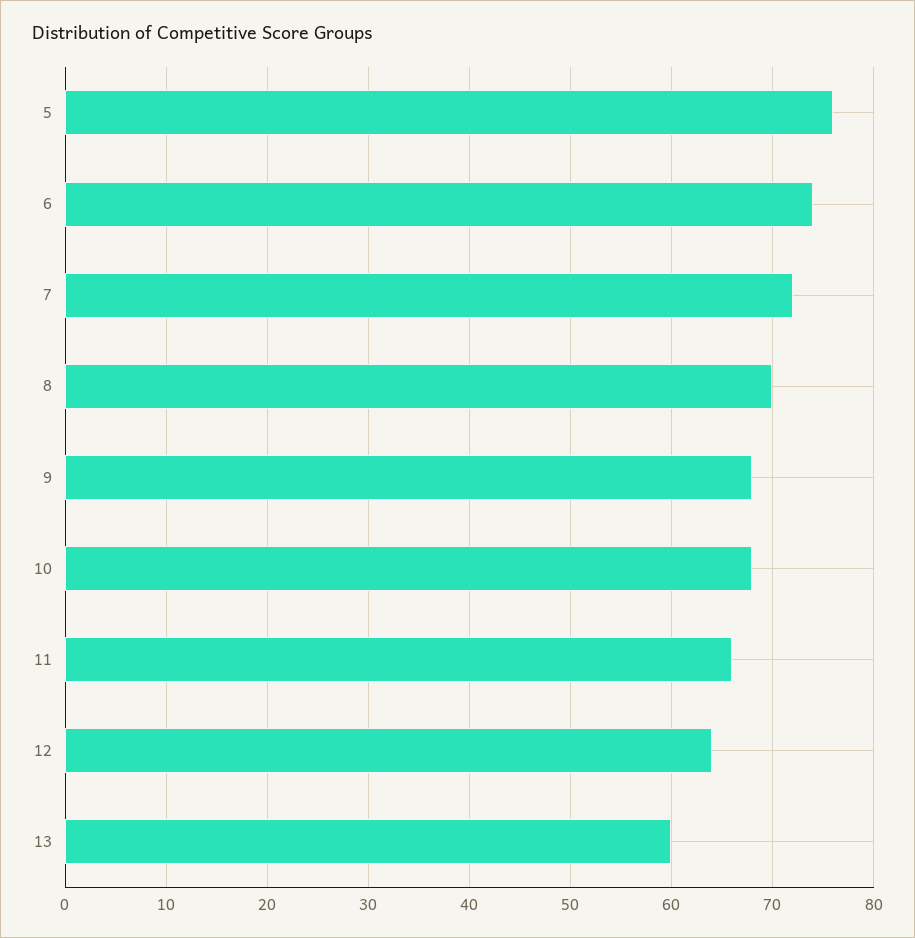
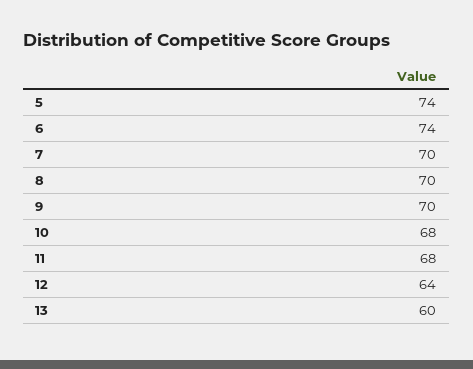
  {
-   "5": 76,
+   "5": 74,
    "6": 74,
-   "7": 72,
+   "7": 70,
    "8": 70,
-   "9": 68,
+   "9": 70,
    "10": 68,
-   "11": 66,
+   "11": 68,
    "12": 64,
    "13": 60
  }

